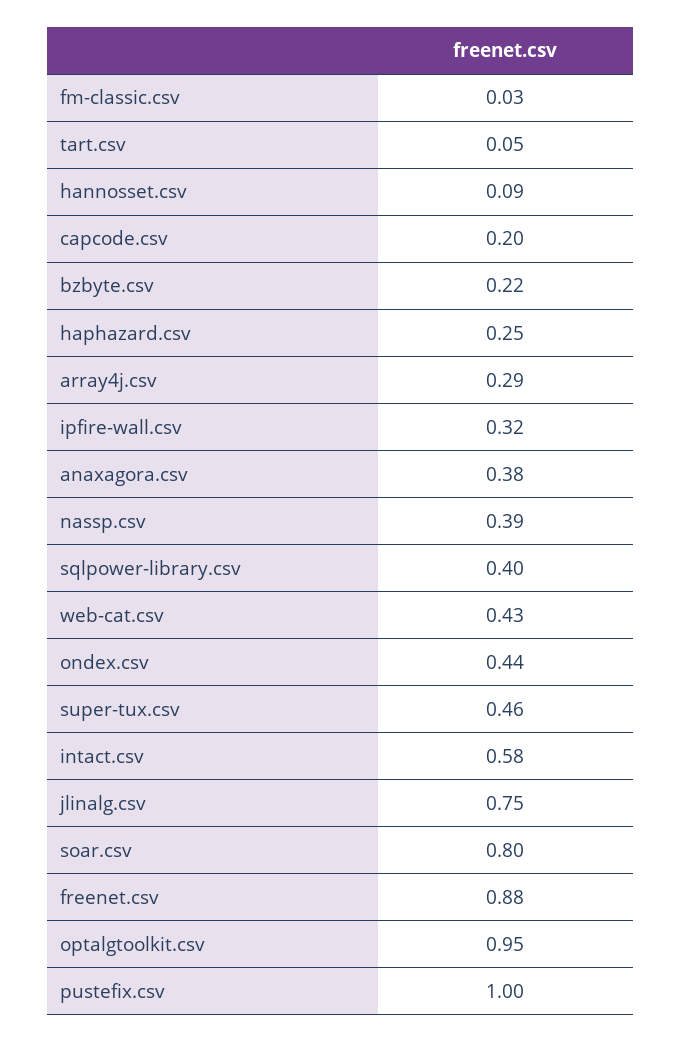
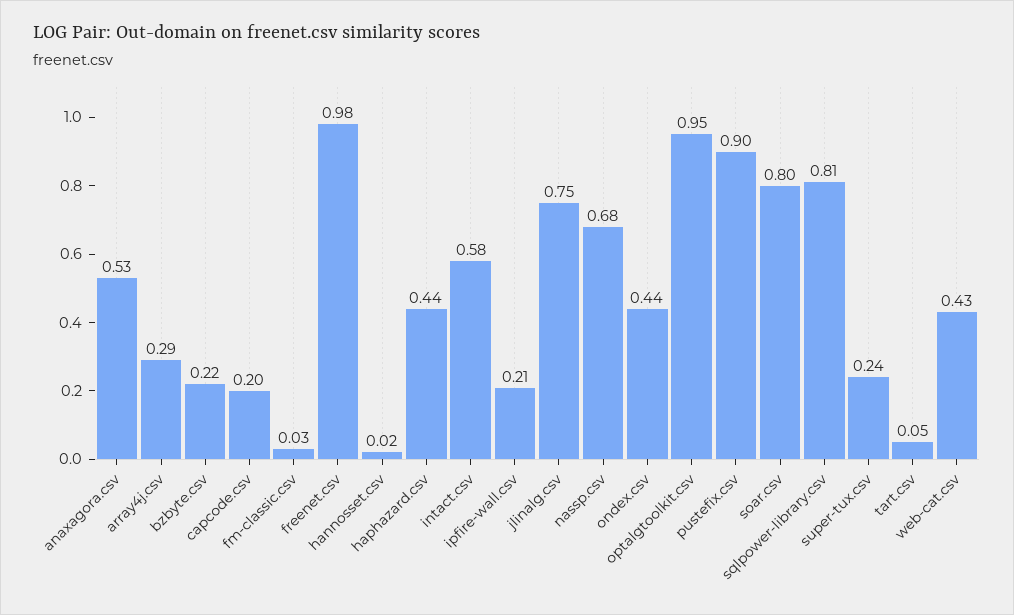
  {
    "fm-classic.csv": 0.03,
    "tart.csv": 0.05,
-   "hannosset.csv": 0.09,
+   "hannosset.csv": 0.02,
    "capcode.csv": 0.2,
    "bzbyte.csv": 0.22,
-   "haphazard.csv": 0.25,
+   "haphazard.csv": 0.44,
    "array4j.csv": 0.29,
-   "ipfire-wall.csv": 0.32,
+   "ipfire-wall.csv": 0.21,
-   "anaxagora.csv": 0.38,
+   "anaxagora.csv": 0.53,
-   "nassp.csv": 0.39,
+   "nassp.csv": 0.68,
-   "sqlpower-library.csv": 0.4,
+   "sqlpower-library.csv": 0.81,
    "web-cat.csv": 0.43,
    "ondex.csv": 0.44,
-   "super-tux.csv": 0.46,
+   "super-tux.csv": 0.24,
    "intact.csv": 0.58,
    "jlinalg.csv": 0.75,
    "soar.csv": 0.8,
-   "freenet.csv": 0.88,
+   "freenet.csv": 0.98,
    "optalgtoolkit.csv": 0.95,
-   "pustefix.csv": 1
+   "pustefix.csv": 0.9
  }

